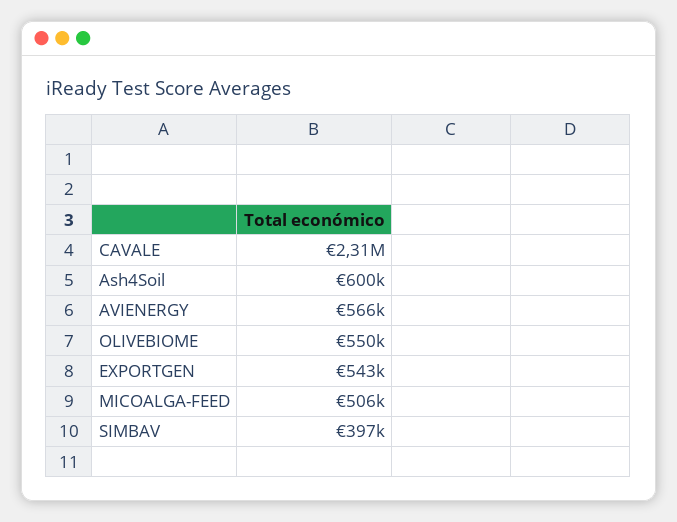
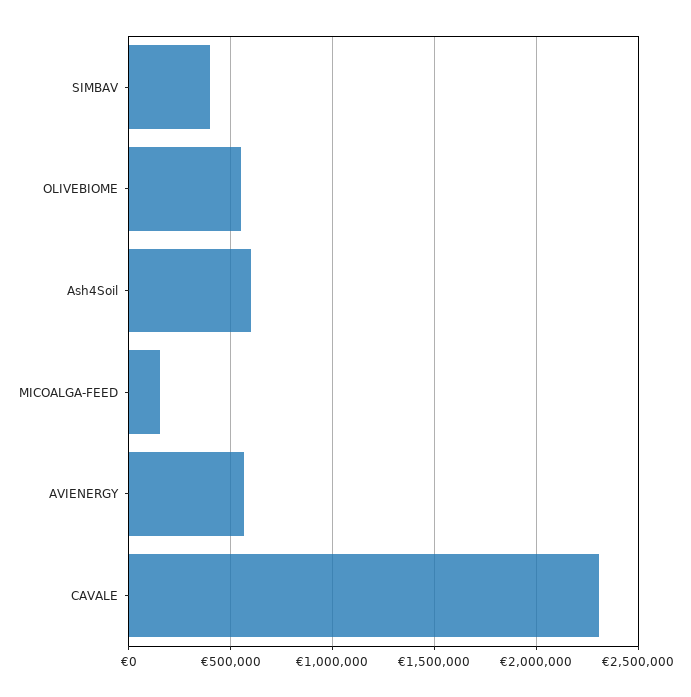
  {
    "CAVALE": 2310000,
    "Ash4Soil": 600000,
    "AVIENERGY": 566000,
    "OLIVEBIOME": 550000,
-   "EXPORTGEN": 543000,
-   "MICOALGA-FEED": 506000,
+   "MICOALGA-FEED": 150000,
    "SIMBAV": 397000
  }

